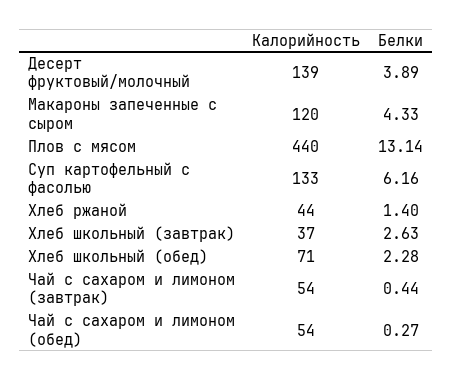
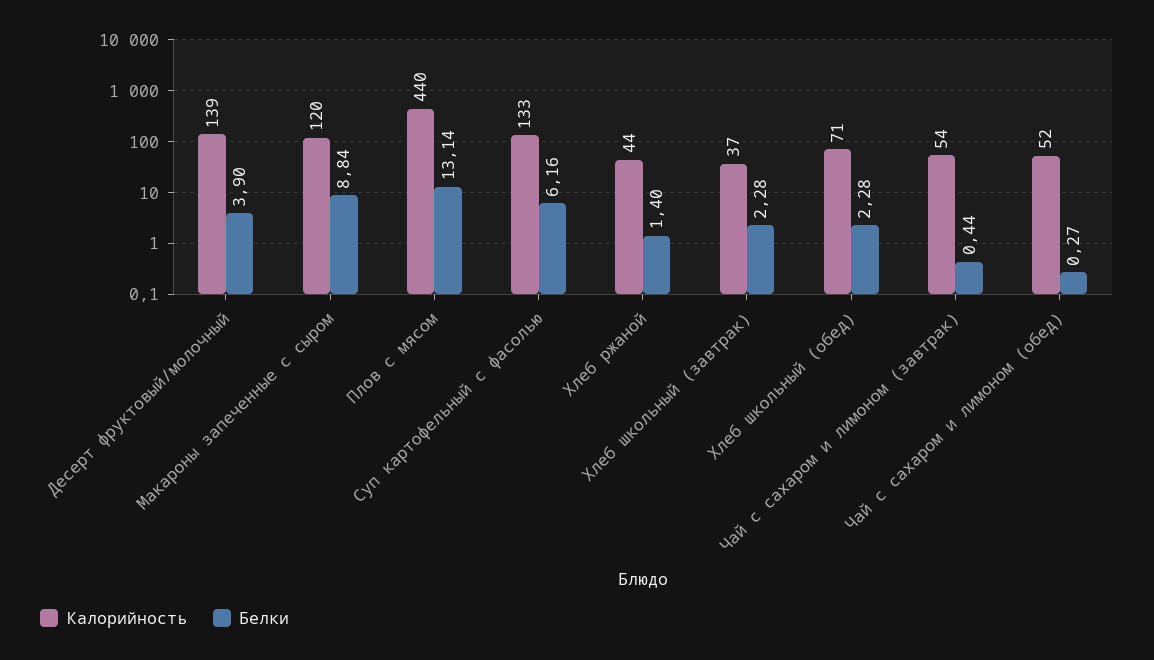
  {
    "Калорийность": {
      "Десерт фруктовый/молочный": 139,
      "Макароны запеченные с сыром": 120,
      "Плов с мясом": 440,
      "Суп картофельный с фасолью": 133,
      "Хлеб ржаной": 44,
      "Хлеб школьный (завтрак)": 37,
      "Хлеб школьный (обед)": 71,
      "Чай с сахаром и лимоном (завтрак)": 54,
-     "Чай с сахаром и лимоном (обед)": 54
+     "Чай с сахаром и лимоном (обед)": 52
    },
    "Белки": {
-     "Десерт фруктовый/молочный": 3.89,
+     "Десерт фруктовый/молочный": 3.9,
-     "Макароны запеченные с сыром": 4.33,
+     "Макароны запеченные с сыром": 8.84,
      "Плов с мясом": 13.14,
      "Суп картофельный с фасолью": 6.16,
      "Хлеб ржаной": 1.4,
-     "Хлеб школьный (завтрак)": 2.63,
+     "Хлеб школьный (завтрак)": 2.28,
      "Хлеб школьный (обед)": 2.28,
      "Чай с сахаром и лимоном (завтрак)": 0.44,
      "Чай с сахаром и лимоном (обед)": 0.27
    }
  }

